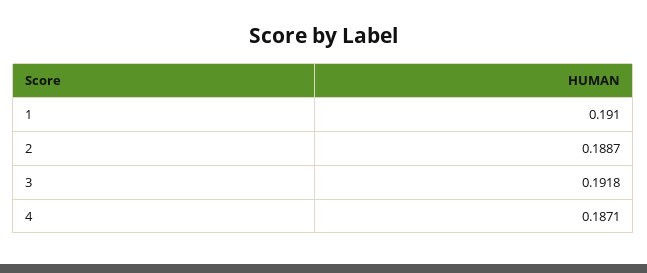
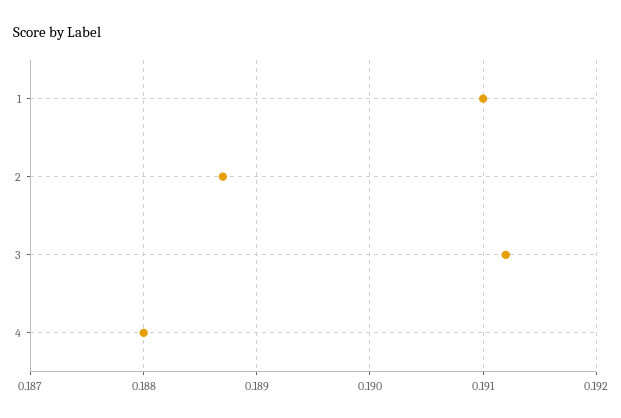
  {
    "1": 0.191,
    "2": 0.1887,
-   "3": 0.1918,
+   "3": 0.1912,
-   "4": 0.1871
+   "4": 0.188
  }

